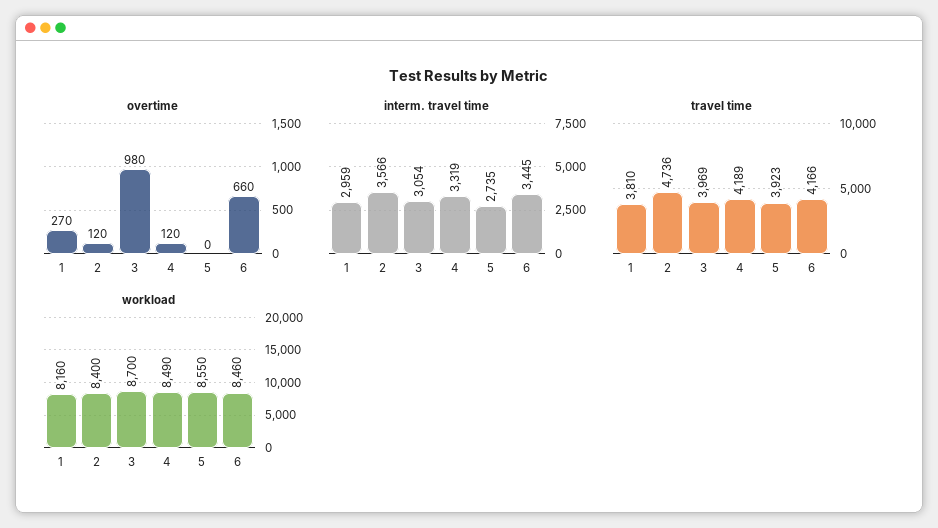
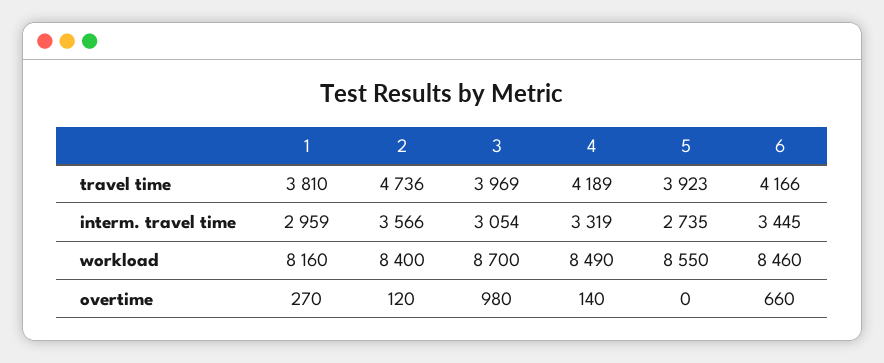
  {
    "overtime": {
      "1": 270,
      "2": 120,
      "3": 980,
-     "4": 120,
+     "4": 140,
      "5": 0,
      "6": 660
    },
    "interm. travel time": {
      "1": 2959,
      "2": 3566,
      "3": 3054,
      "4": 3319,
      "5": 2735,
      "6": 3445
    },
    "travel time": {
      "1": 3810,
      "2": 4736,
      "3": 3969,
      "4": 4189,
      "5": 3923,
      "6": 4166
    },
    "workload": {
      "1": 8160,
      "2": 8400,
      "3": 8700,
      "4": 8490,
      "5": 8550,
      "6": 8460
    }
  }

